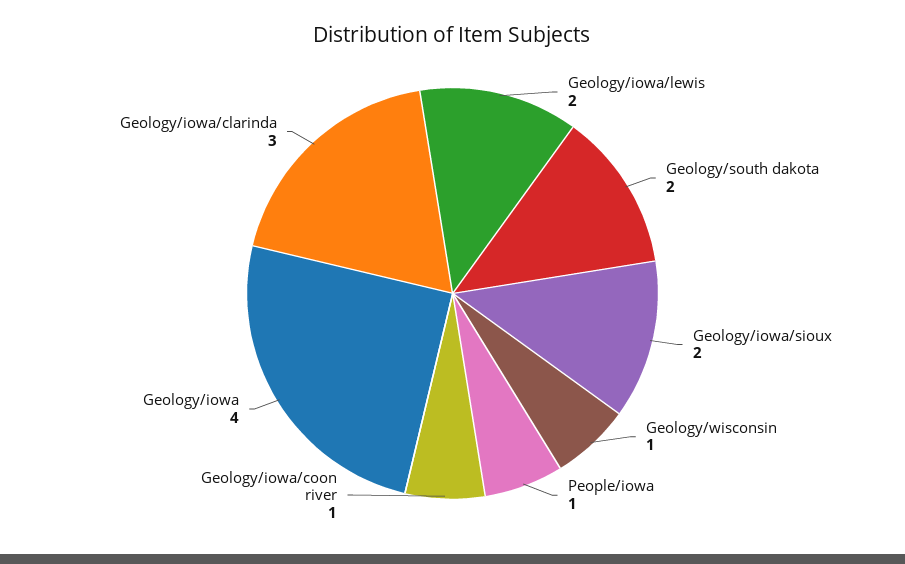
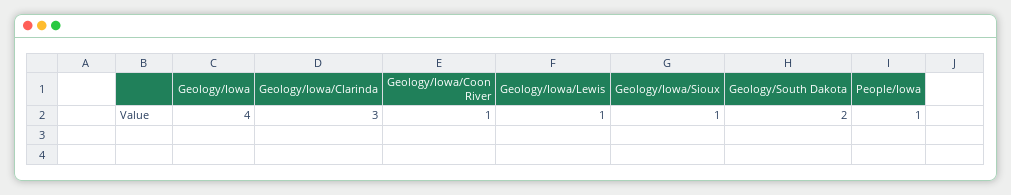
  {
-   "Geology/iowa/lewis": 2,
+   "Geology/iowa/lewis": 1,
    "Geology/south dakota": 2,
-   "Geology/iowa/sioux": 2,
+   "Geology/iowa/sioux": 1,
-   "Geology/wisconsin": 1,
    "People/iowa": 1,
    "Geology/iowa/coon river": 1,
    "Geology/iowa": 4,
    "Geology/iowa/clarinda": 3
  }

